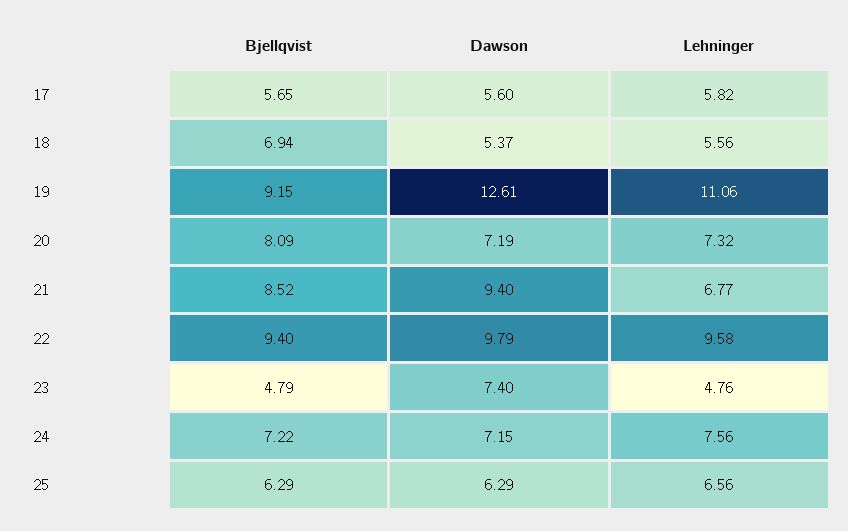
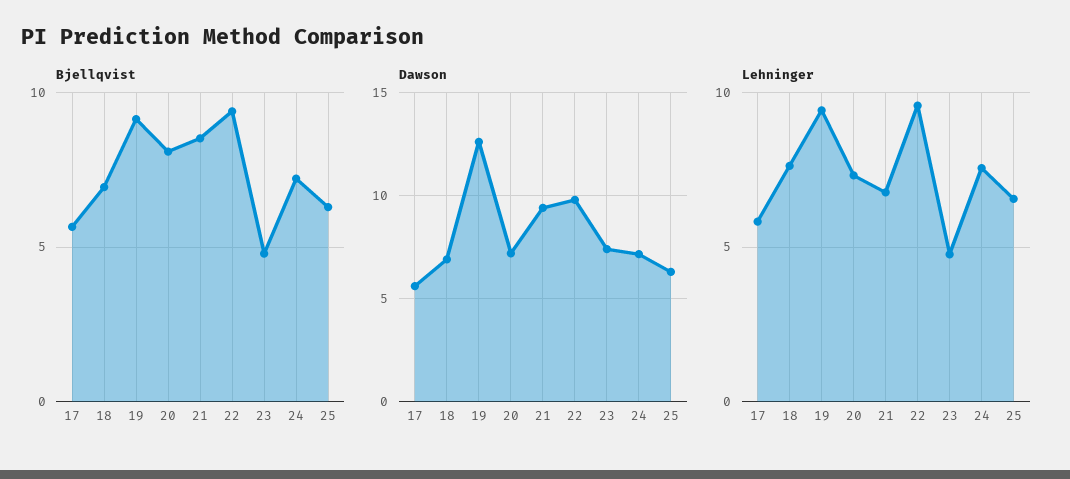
  {
    "Bjellqvist": {
      "17": 5.65,
      "18": 6.94,
      "19": 9.15,
      "20": 8.09,
      "21": 8.52,
      "22": 9.4,
      "23": 4.79,
      "24": 7.22,
      "25": 6.29
    },
    "Dawson": {
      "17": 5.6,
-     "18": 5.37,
+     "18": 7,
      "19": 12.61,
      "20": 7.19,
      "21": 9.4,
      "22": 9.79,
      "23": 7.4,
      "24": 7.15,
      "25": 6.29
    },
    "Lehninger": {
      "17": 5.82,
-     "18": 5.56,
+     "18": 7.5,
-     "19": 11.06,
+     "19": 9.5,
      "20": 7.32,
      "21": 6.77,
      "22": 9.58,
      "23": 4.76,
      "24": 7.56,
      "25": 6.56
    }
  }

